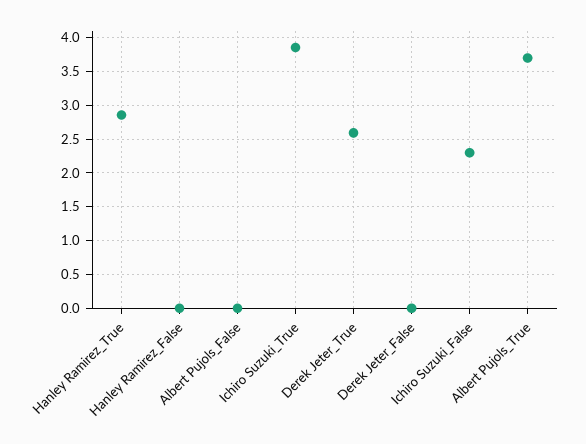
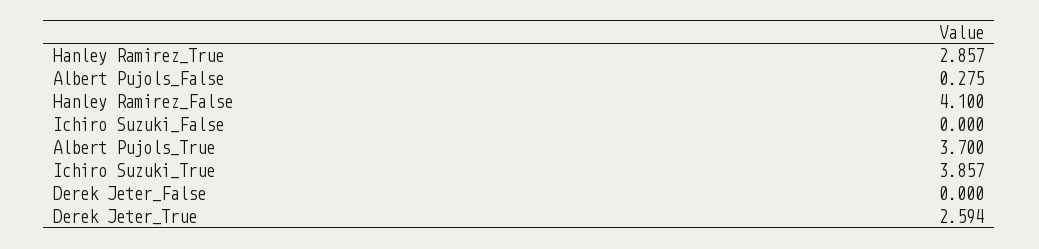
  {
    "Hanley Ramirez_True": 2.857,
-   "Hanley Ramirez_False": 0,
+   "Hanley Ramirez_False": 4.1,
-   "Albert Pujols_False": 0,
+   "Albert Pujols_False": 0.275,
    "Ichiro Suzuki_True": 3.857,
    "Derek Jeter_True": 2.594,
    "Derek Jeter_False": 0,
-   "Ichiro Suzuki_False": 2.3,
+   "Ichiro Suzuki_False": 0,
    "Albert Pujols_True": 3.7
  }

